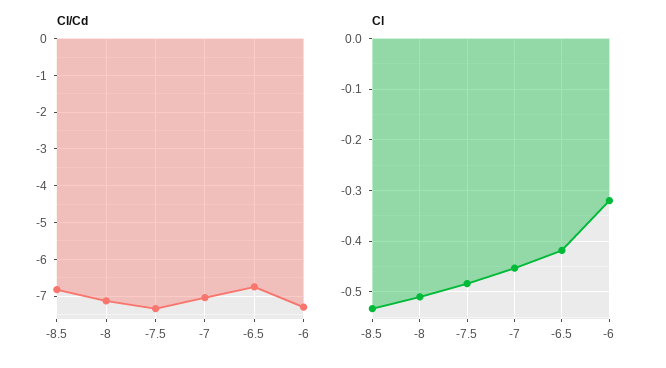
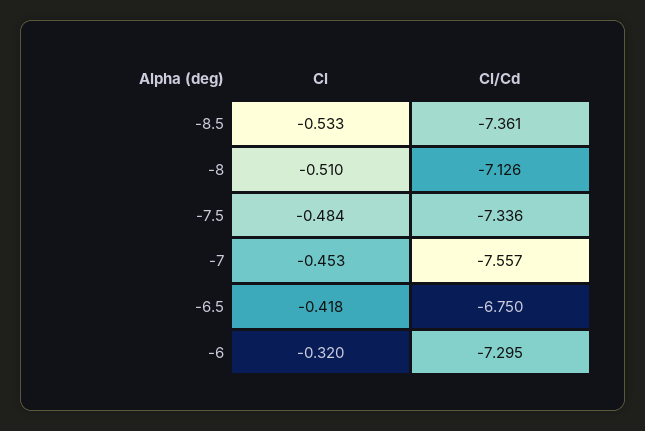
  {
    "Cl/Cd": {
-     "-8.5": -6.8,
+     "-8.5": -7.361,
      "-8": -7.126,
      "-7.5": -7.336,
-     "-7": -7,
+     "-7": -7.557,
      "-6.5": -6.75,
      "-6": -7.295
    },
    "Cl": {
      "-8.5": -0.533,
      "-8": -0.51,
      "-7.5": -0.484,
      "-7": -0.453,
      "-6.5": -0.418,
      "-6": -0.32
    }
  }

